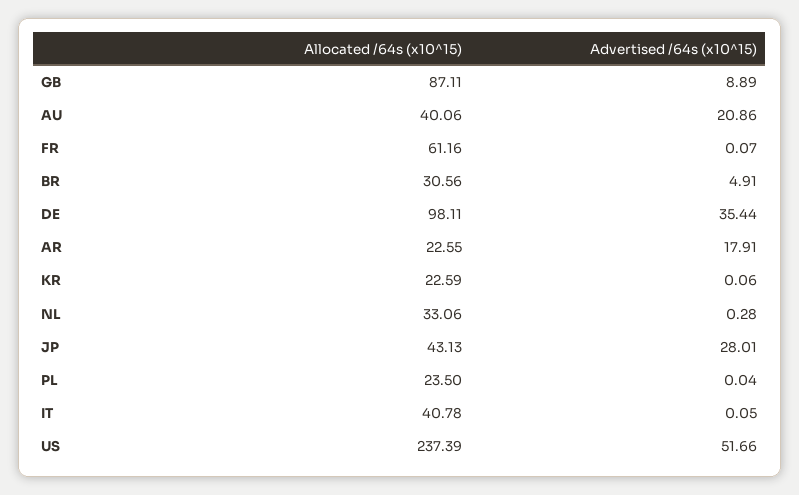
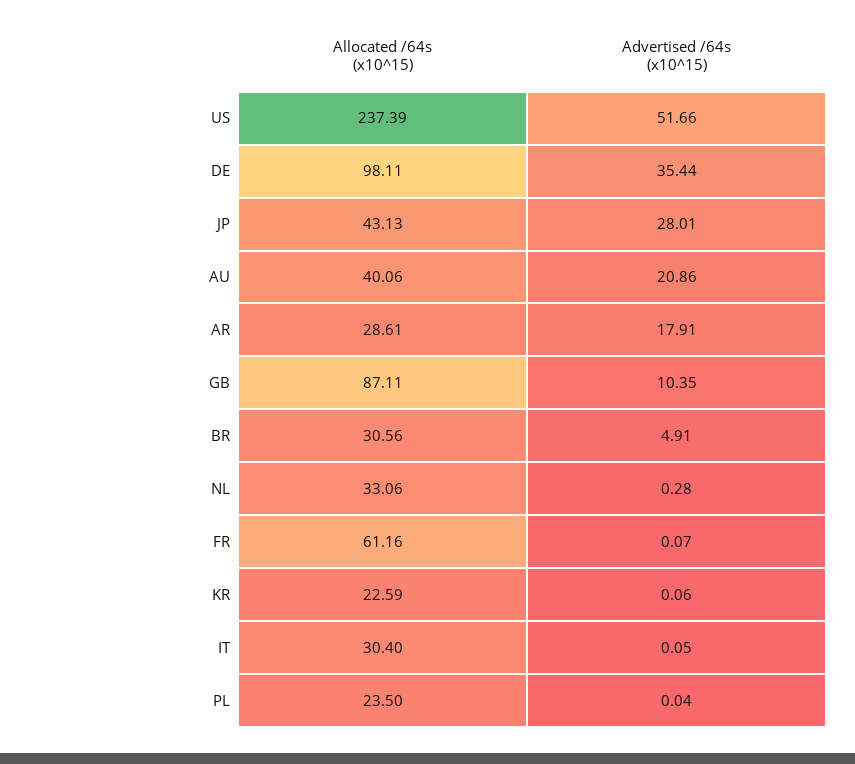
  {
    "Allocated /64s (x10^15)": {
      "GB": 87.11,
      "AU": 40.06,
      "FR": 61.16,
      "BR": 30.56,
      "DE": 98.11,
-     "AR": 22.55,
+     "AR": 28.61,
      "KR": 22.59,
      "NL": 33.06,
      "JP": 43.13,
      "PL": 23.5,
-     "IT": 40.78,
+     "IT": 30.4,
      "US": 237.39
    },
    "Advertised /64s (x10^15)": {
-     "GB": 8.89,
+     "GB": 10.35,
      "AU": 20.86,
      "FR": 0.07,
      "BR": 4.91,
      "DE": 35.44,
      "AR": 17.91,
      "KR": 0.06,
      "NL": 0.28,
      "JP": 28.01,
      "PL": 0.04,
      "IT": 0.05,
      "US": 51.66
    }
  }

